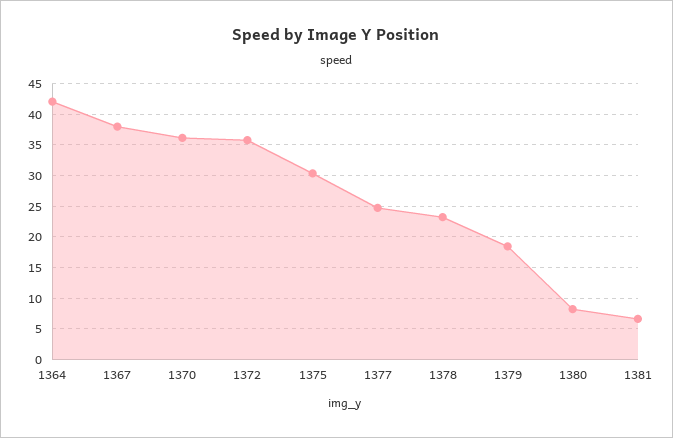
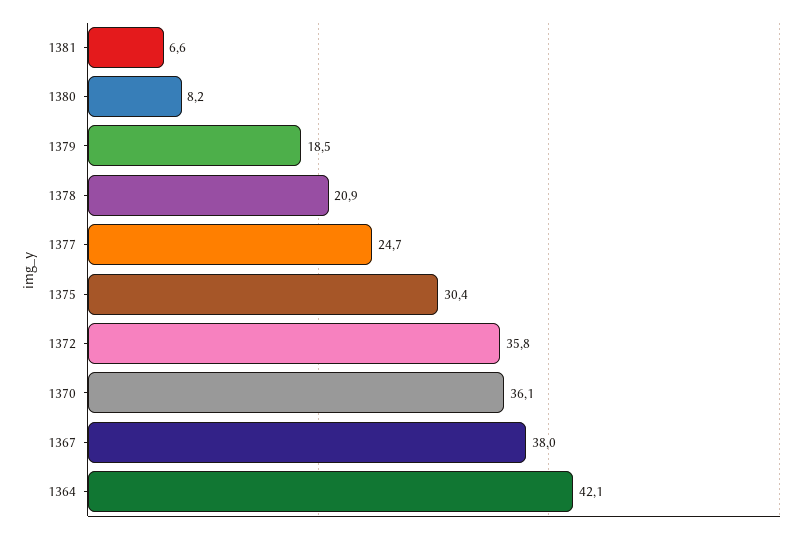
  {
    "1364": 42.1,
    "1367": 38,
    "1370": 36.1,
    "1372": 35.8,
    "1375": 30.4,
    "1377": 24.7,
-   "1378": 23,
+   "1378": 20.9,
    "1379": 18.5,
    "1380": 8.2,
    "1381": 6.6
  }

